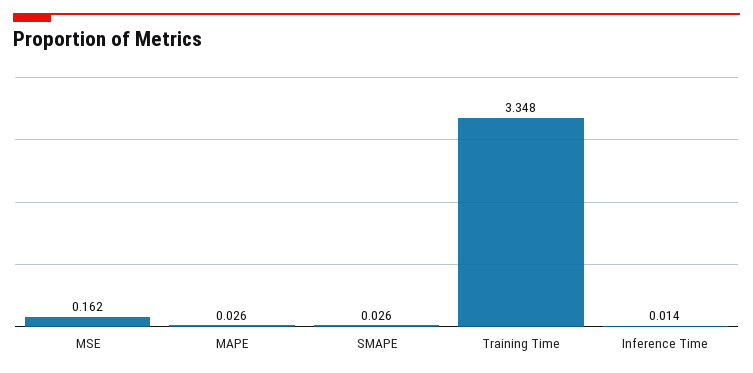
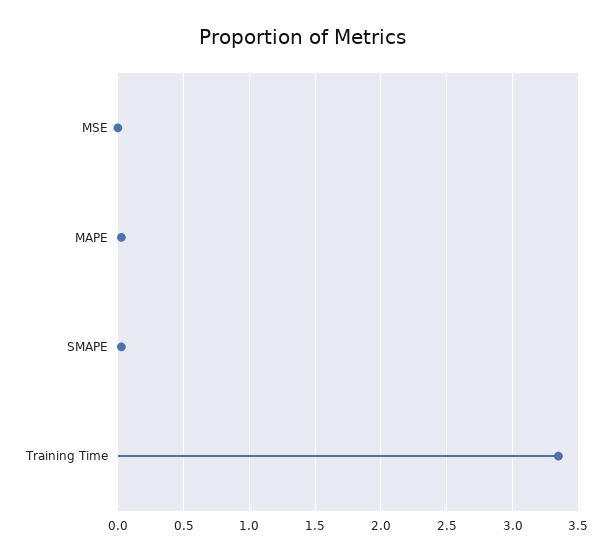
  {
-   "MSE": 0.162,
+   "MSE": 0,
    "MAPE": 0.026,
    "SMAPE": 0.026,
-   "Training Time": 3.348,
+   "Training Time": 3.348
-   "Inference Time": 0.014
  }

